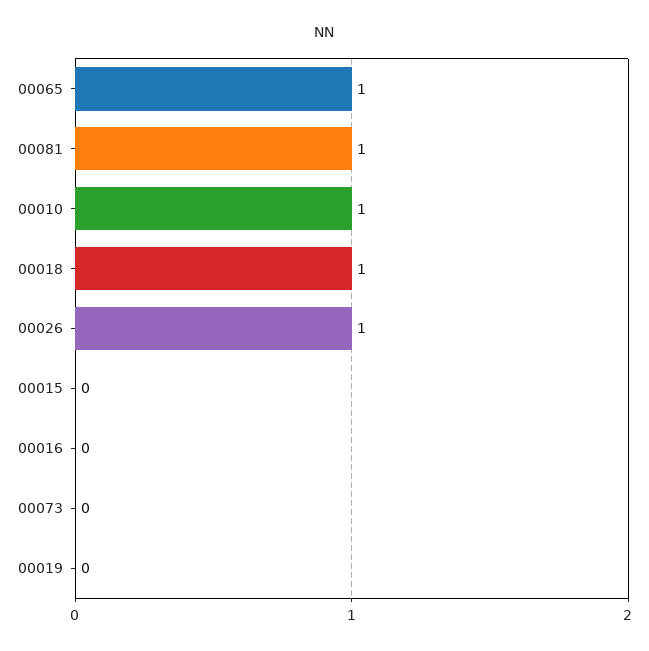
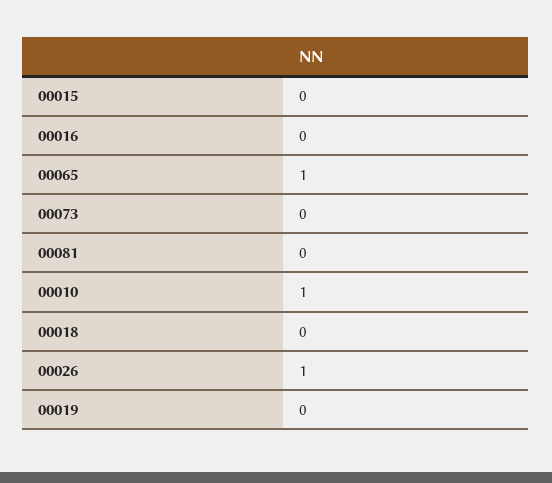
  {
    "00065": 1,
-   "00081": 1,
+   "00081": 0,
    "00010": 1,
-   "00018": 1,
+   "00018": 0,
    "00026": 1,
    "00015": 0,
    "00016": 0,
    "00073": 0,
    "00019": 0
  }

